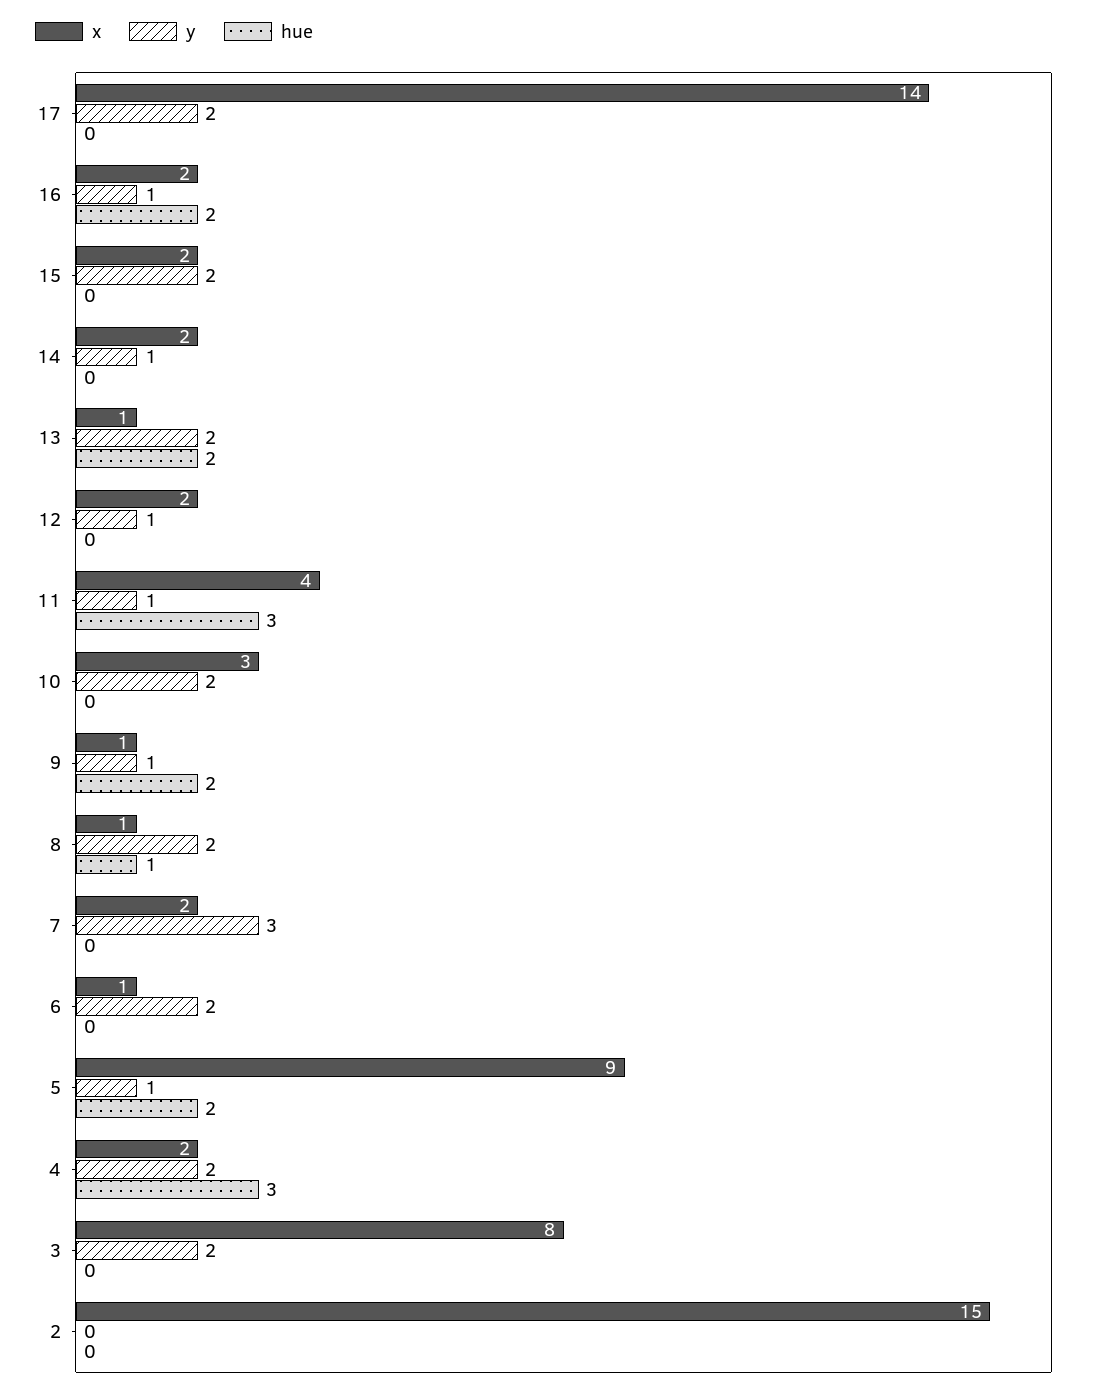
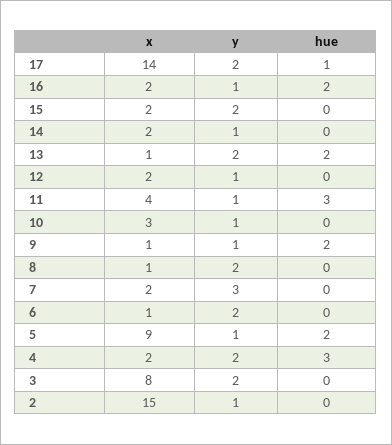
  {
    "x": {
      "17": 14,
      "16": 2,
      "15": 2,
      "14": 2,
      "13": 1,
      "12": 2,
      "11": 4,
      "10": 3,
      "9": 1,
      "8": 1,
      "7": 2,
      "6": 1,
      "5": 9,
      "4": 2,
      "3": 8,
      "2": 15
    },
    "y": {
      "17": 2,
      "16": 1,
      "15": 2,
      "14": 1,
      "13": 2,
      "12": 1,
      "11": 1,
-     "10": 2,
+     "10": 1,
      "9": 1,
      "8": 2,
      "7": 3,
      "6": 2,
      "5": 1,
      "4": 2,
      "3": 2,
-     "2": 0
+     "2": 1
    },
    "hue": {
-     "17": 0,
+     "17": 1,
      "16": 2,
      "15": 0,
      "14": 0,
      "13": 2,
      "12": 0,
      "11": 3,
      "10": 0,
      "9": 2,
-     "8": 1,
+     "8": 0,
      "7": 0,
      "6": 0,
      "5": 2,
      "4": 3,
      "3": 0,
      "2": 0
    }
  }

